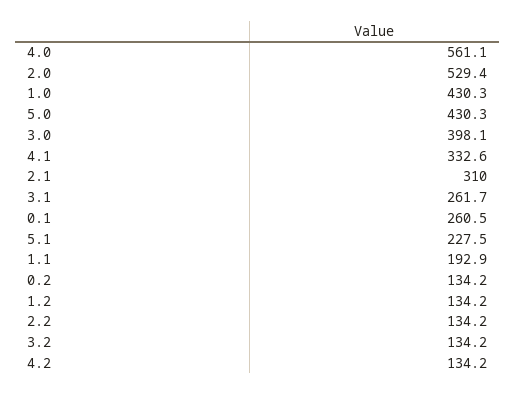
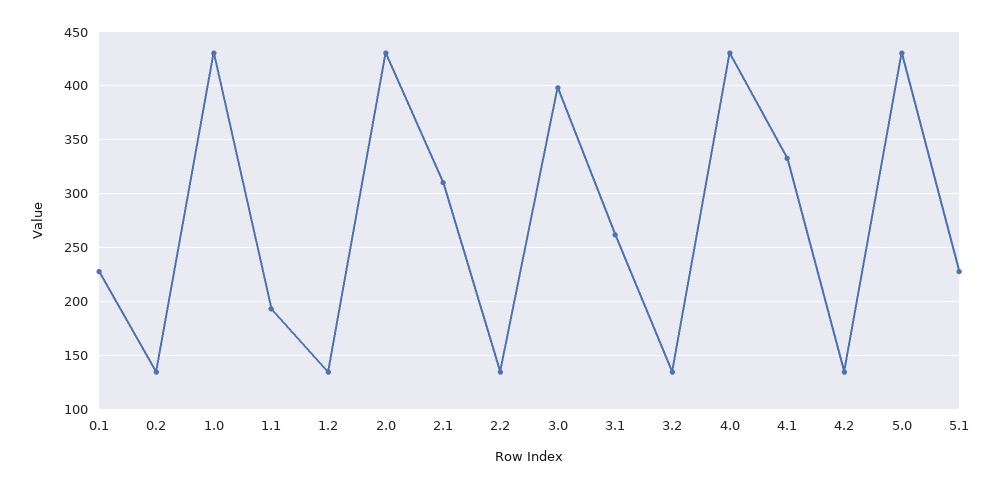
  {
-   "4.0": 561.1,
+   "4.0": 430,
-   "2.0": 529.4,
+   "2.0": 430,
    "1.0": 430.3,
    "5.0": 430.3,
    "3.0": 398.1,
    "4.1": 332.6,
    "2.1": 310,
    "3.1": 261.7,
-   "0.1": 260.5,
+   "0.1": 230,
    "5.1": 227.5,
    "1.1": 192.9,
    "0.2": 134.2,
    "1.2": 134.2,
    "2.2": 134.2,
    "3.2": 134.2,
    "4.2": 134.2
  }

